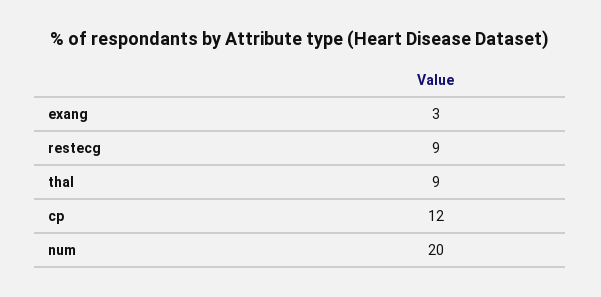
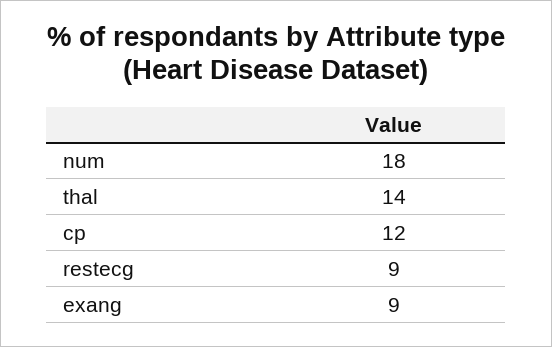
  {
-   "exang": 3,
+   "exang": 9,
    "restecg": 9,
-   "thal": 9,
+   "thal": 14,
    "cp": 12,
-   "num": 20
+   "num": 18
  }

